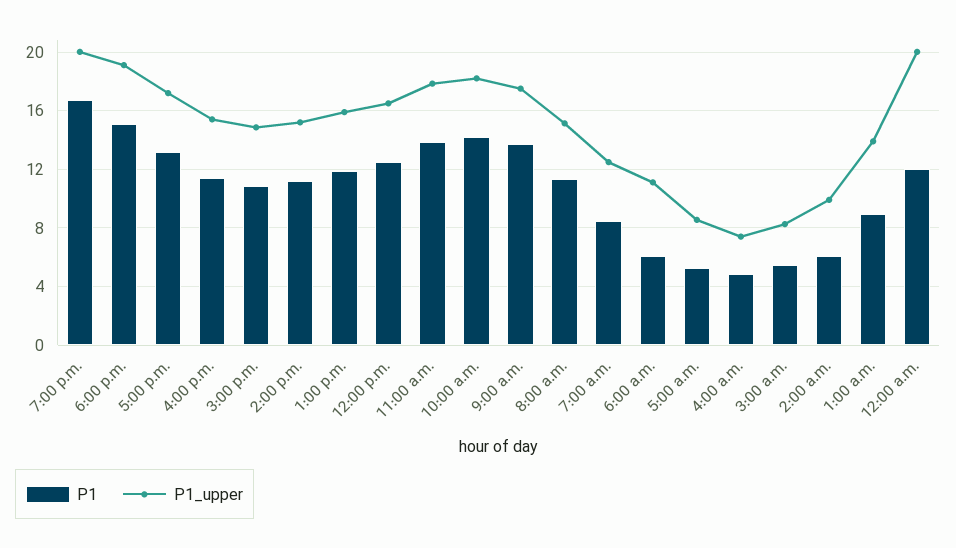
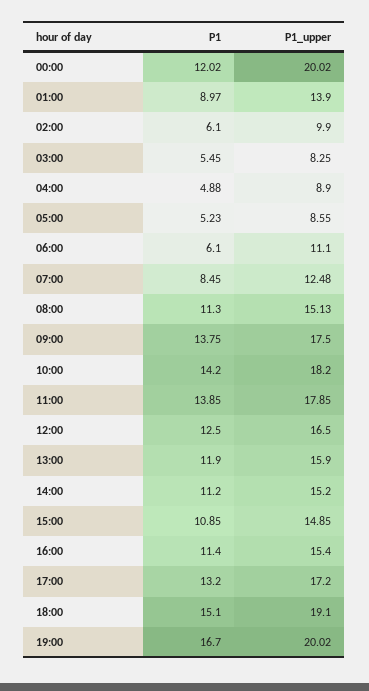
  {
    "P1": {
      "7:00 p.m.": 16.7,
      "6:00 p.m.": 15.1,
      "5:00 p.m.": 13.2,
      "4:00 p.m.": 11.4,
      "3:00 p.m.": 10.85,
      "2:00 p.m.": 11.2,
      "1:00 p.m.": 11.9,
      "12:00 p.m.": 12.5,
      "11:00 a.m.": 13.85,
      "10:00 a.m.": 14.2,
      "9:00 a.m.": 13.75,
      "8:00 a.m.": 11.3,
      "7:00 a.m.": 8.45,
      "6:00 a.m.": 6.1,
      "5:00 a.m.": 5.23,
      "4:00 a.m.": 4.88,
      "3:00 a.m.": 5.45,
      "2:00 a.m.": 6.1,
      "1:00 a.m.": 8.97,
      "12:00 a.m.": 12.02
    },
    "P1_upper": {
      "7:00 p.m.": 20.02,
      "6:00 p.m.": 19.1,
      "5:00 p.m.": 17.2,
      "4:00 p.m.": 15.4,
      "3:00 p.m.": 14.85,
      "2:00 p.m.": 15.2,
      "1:00 p.m.": 15.9,
      "12:00 p.m.": 16.5,
      "11:00 a.m.": 17.85,
      "10:00 a.m.": 18.2,
      "9:00 a.m.": 17.5,
      "8:00 a.m.": 15.13,
      "7:00 a.m.": 12.48,
      "6:00 a.m.": 11.1,
      "5:00 a.m.": 8.55,
-     "4:00 a.m.": 7.5,
+     "4:00 a.m.": 8.9,
      "3:00 a.m.": 8.25,
      "2:00 a.m.": 9.9,
      "1:00 a.m.": 13.9,
      "12:00 a.m.": 20.02
    }
  }

